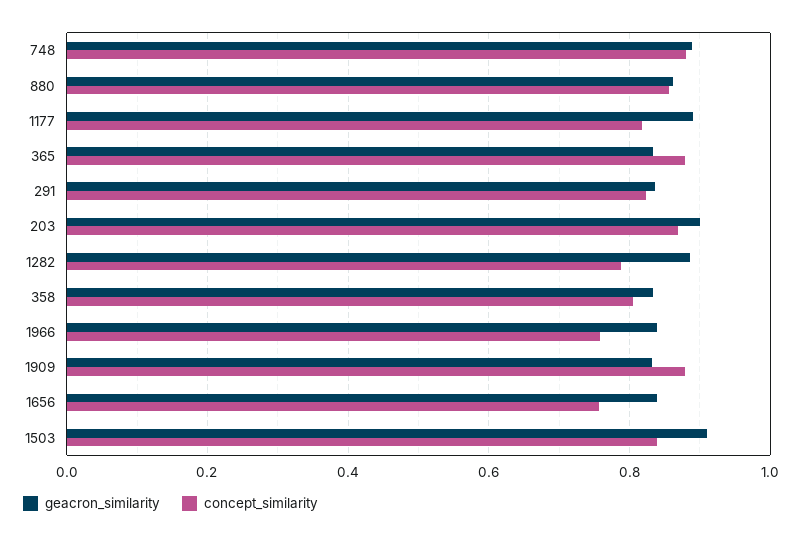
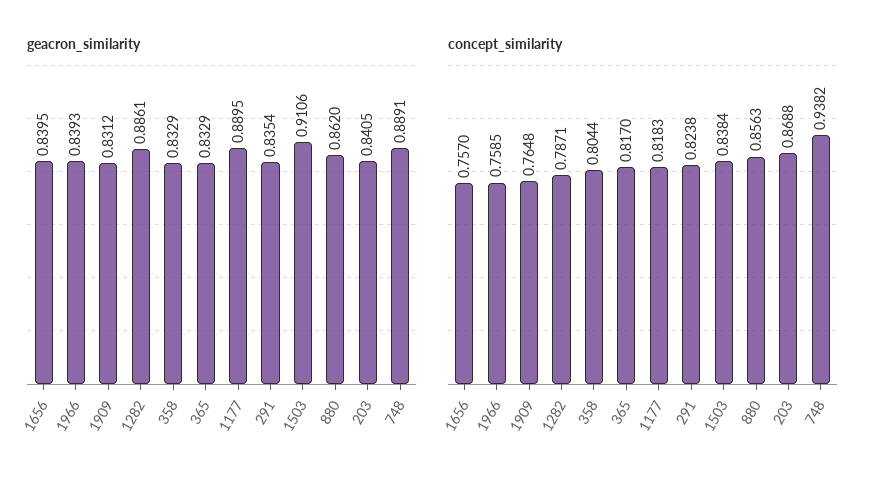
  {
    "geacron_similarity": {
      "748": 0.8891,
      "880": 0.862,
      "1177": 0.8895,
      "365": 0.8329,
      "291": 0.8354,
-     "203": 0.9,
+     "203": 0.8405,
      "1282": 0.8861,
      "358": 0.8329,
      "1966": 0.8393,
      "1909": 0.8312,
      "1656": 0.8395,
      "1503": 0.9106
    },
    "concept_similarity": {
-     "748": 0.88,
+     "748": 0.9382,
      "880": 0.8563,
      "1177": 0.8183,
-     "365": 0.88,
+     "365": 0.817,
      "291": 0.8238,
      "203": 0.8688,
      "1282": 0.7871,
      "358": 0.8044,
      "1966": 0.7585,
-     "1909": 0.88,
+     "1909": 0.7648,
      "1656": 0.757,
      "1503": 0.8384
    }
  }

